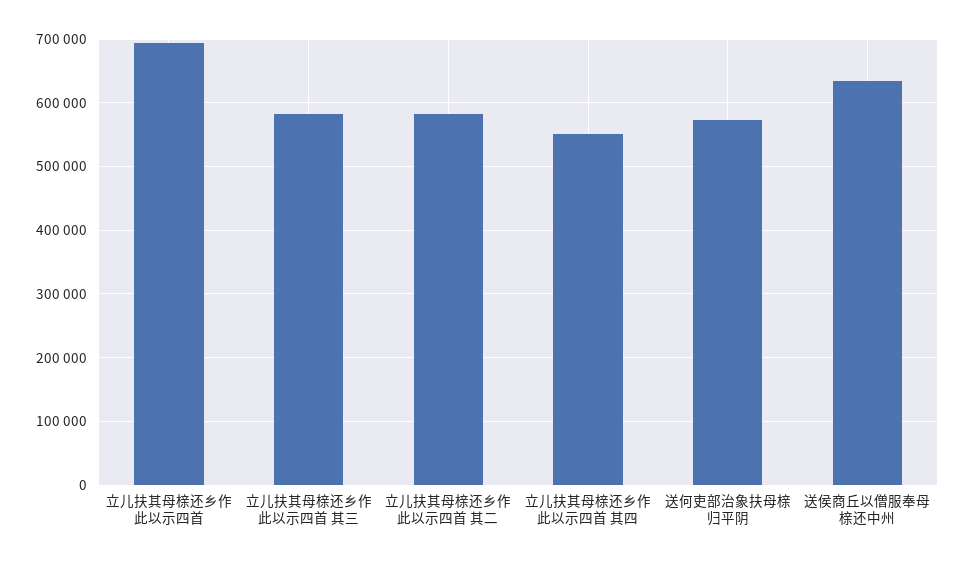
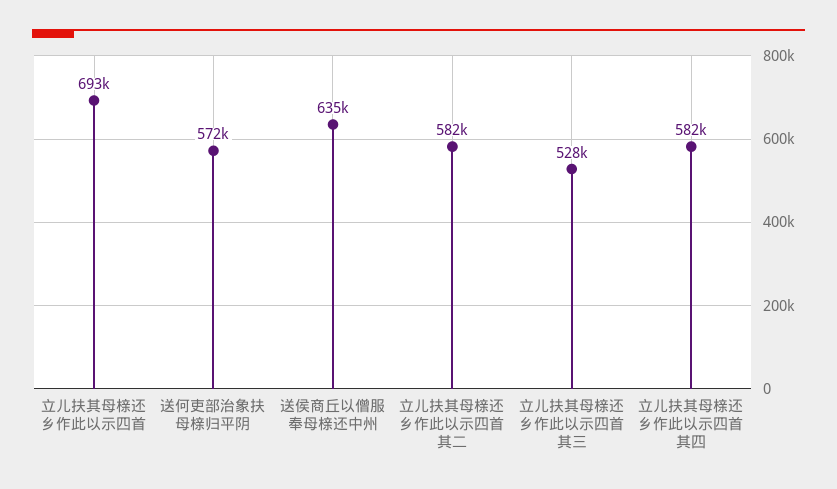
  {
    "立儿扶其母榇还乡作此以示四首": 693000,
-   "立儿扶其母榇还乡作此以示四首 其三": 580000,
+   "立儿扶其母榇还乡作此以示四首 其三": 528000,
    "立儿扶其母榇还乡作此以示四首 其二": 582000,
-   "立儿扶其母榇还乡作此以示四首 其四": 550000,
+   "立儿扶其母榇还乡作此以示四首 其四": 582000,
    "送何吏部治象扶母榇归平阴": 572000,
    "送侯商丘以僧服奉母榇还中州": 635000
  }

